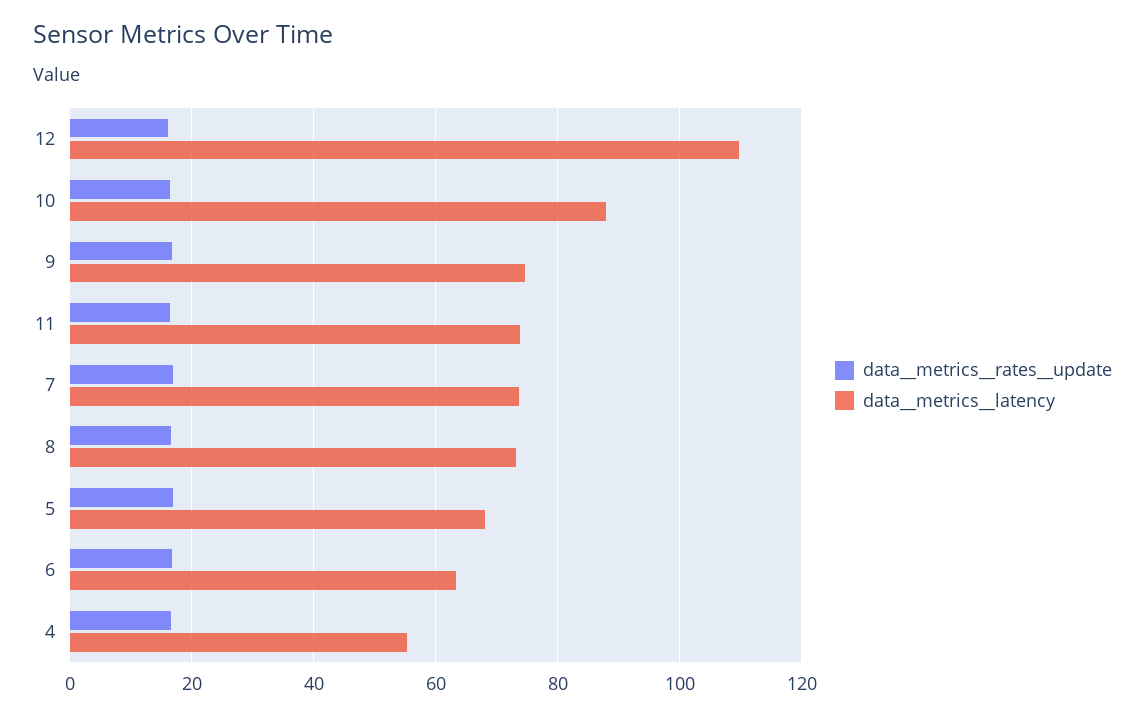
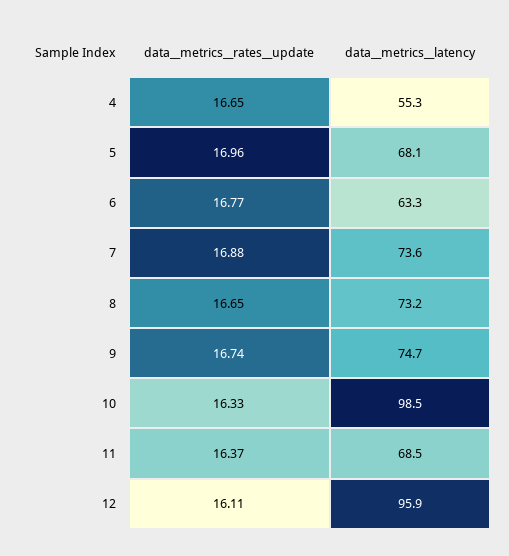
  {
    "data__metrics__rates__update": {
      "12": 16.11,
      "10": 16.33,
      "9": 16.74,
      "11": 16.37,
      "7": 16.88,
      "8": 16.65,
      "5": 16.96,
      "6": 16.77,
      "4": 16.65
    },
    "data__metrics__latency": {
-     "12": 110,
+     "12": 95.9,
-     "10": 88,
+     "10": 98.5,
      "9": 74.7,
-     "11": 74,
+     "11": 68.5,
      "7": 73.6,
      "8": 73.2,
      "5": 68.1,
      "6": 63.3,
      "4": 55.3
    }
  }

